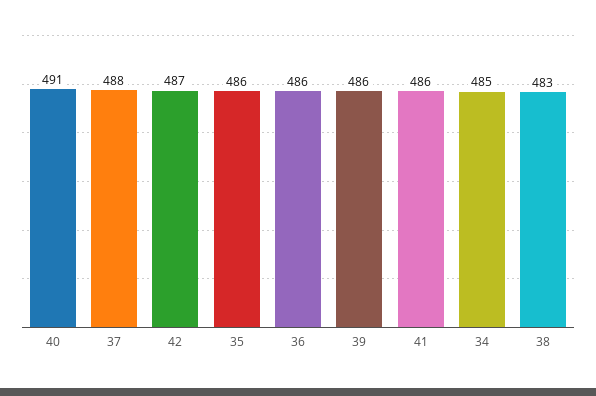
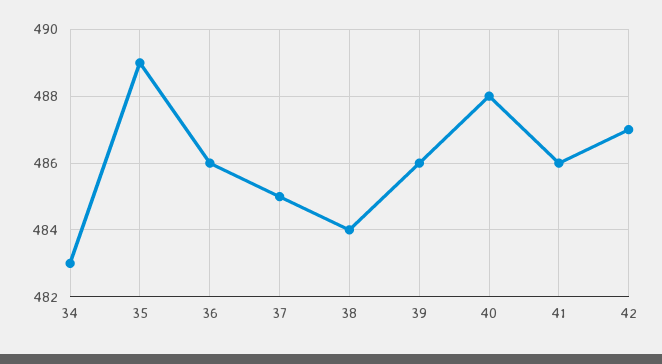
  {
-   "40": 491,
+   "40": 488,
-   "37": 488,
+   "37": 485,
    "42": 487,
-   "35": 486,
+   "35": 489,
    "36": 486,
    "39": 486,
    "41": 486,
-   "34": 485,
+   "34": 483,
-   "38": 483
+   "38": 484
  }

